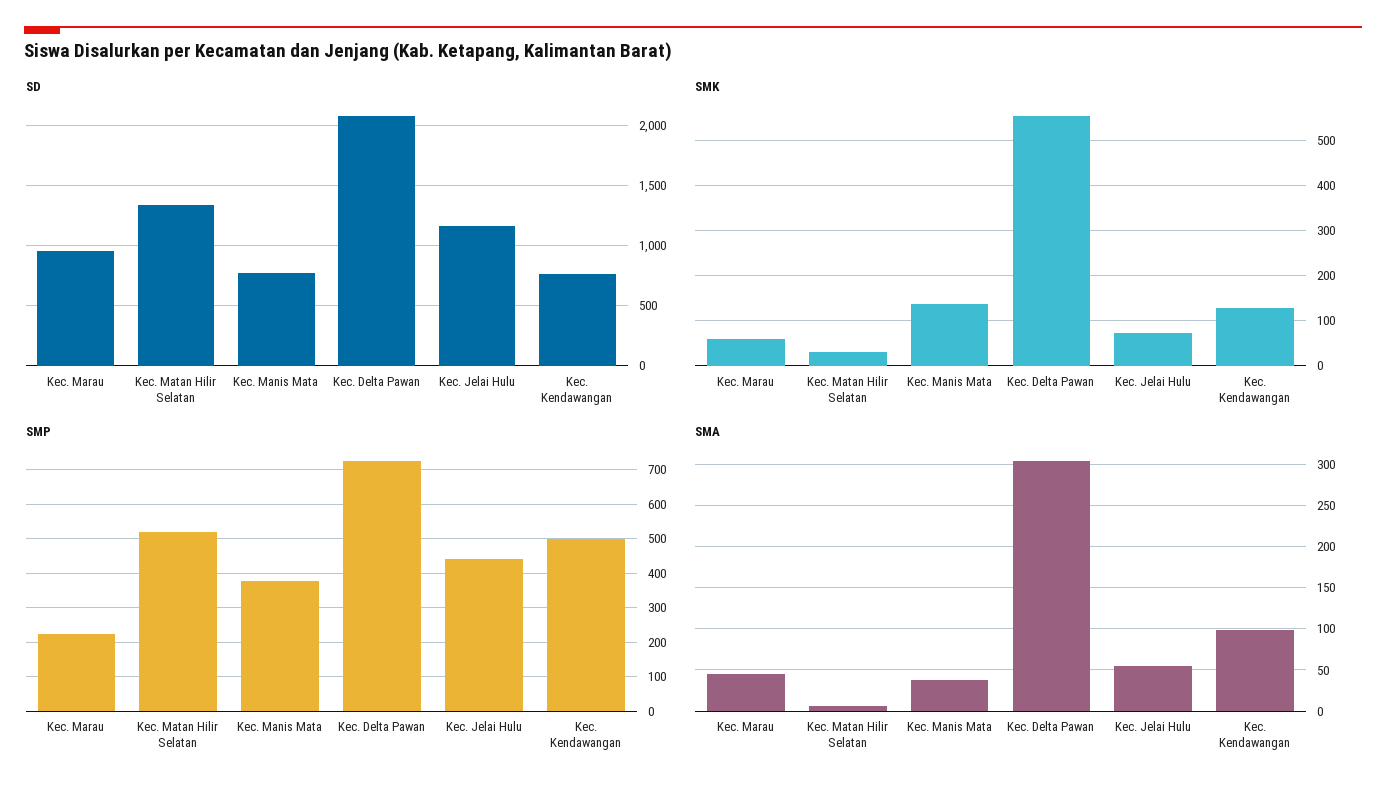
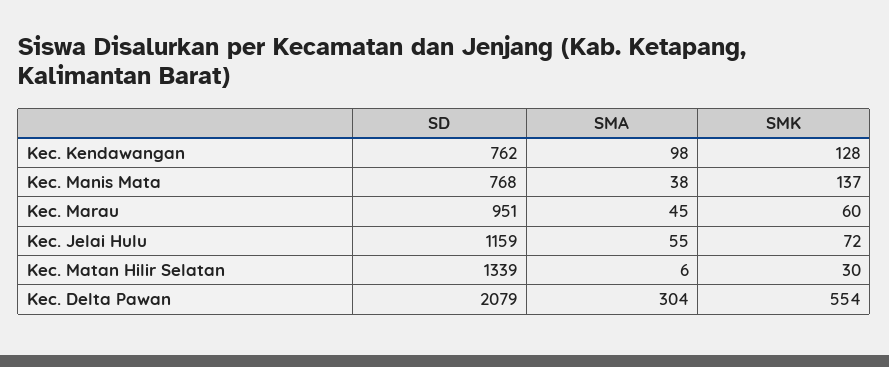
  {
    "SD": {
      "Kec. Marau": 951,
      "Kec. Matan Hilir Selatan": 1339,
      "Kec. Manis Mata": 768,
      "Kec. Delta Pawan": 2079,
      "Kec. Jelai Hulu": 1159,
      "Kec. Kendawangan": 762
    },
    "SMK": {
      "Kec. Marau": 60,
      "Kec. Matan Hilir Selatan": 30,
      "Kec. Manis Mata": 137,
      "Kec. Delta Pawan": 554,
      "Kec. Jelai Hulu": 72,
      "Kec. Kendawangan": 128
    },
-   "SMP": {
-     "Kec. Marau": 220,
-     "Kec. Matan Hilir Selatan": 520,
-     "Kec. Manis Mata": 380,
-     "Kec. Delta Pawan": 720,
-     "Kec. Jelai Hulu": 440,
-     "Kec. Kendawangan": 500
-   },
    "SMA": {
      "Kec. Marau": 45,
      "Kec. Matan Hilir Selatan": 6,
      "Kec. Manis Mata": 38,
      "Kec. Delta Pawan": 304,
      "Kec. Jelai Hulu": 55,
      "Kec. Kendawangan": 98
    }
  }

